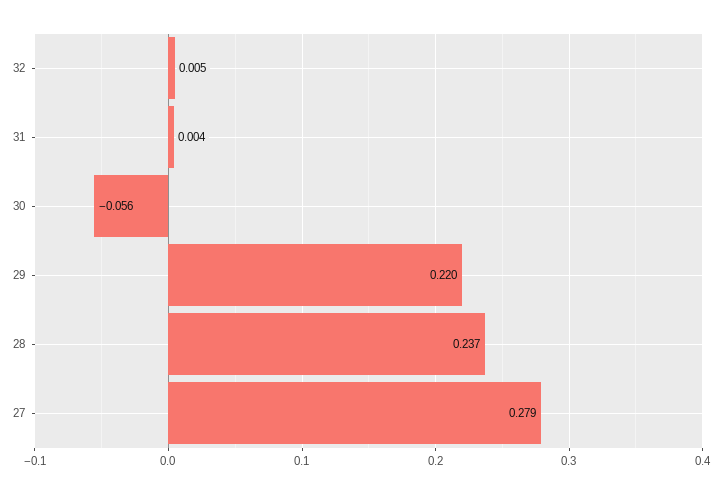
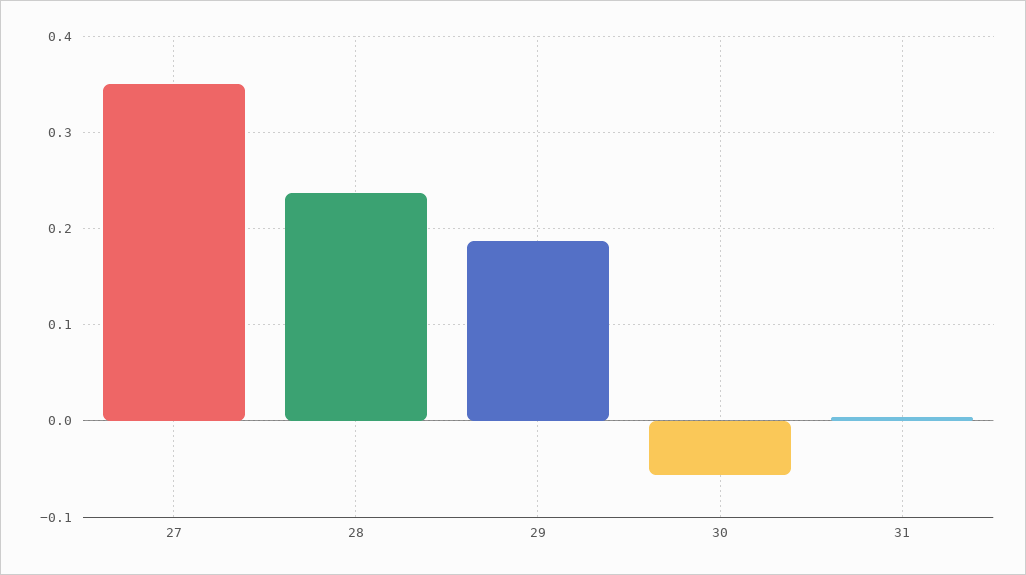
  {
-   "32": 0.005,
    "31": 0.004,
    "30": -0.056,
-   "29": 0.22,
+   "29": 0.19,
    "28": 0.237,
-   "27": 0.279
+   "27": 0.35
  }

